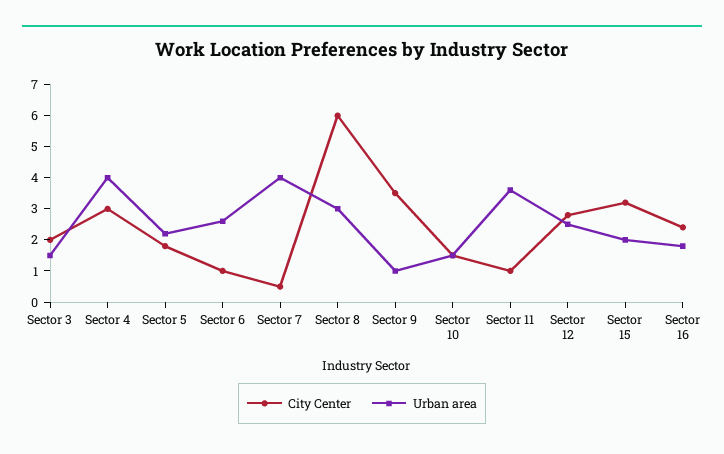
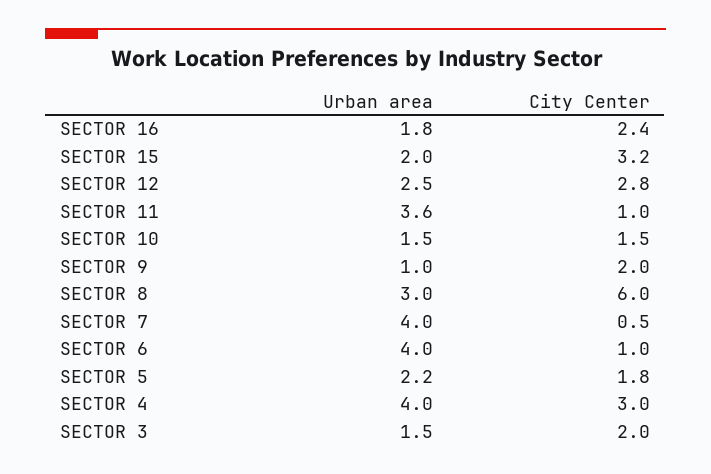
  {
    "City Center": {
      "Sector 3": 2,
      "Sector 4": 3,
      "Sector 5": 1.8,
      "Sector 6": 1,
      "Sector 7": 0.5,
      "Sector 8": 6,
-     "Sector 9": 3.5,
+     "Sector 9": 2,
      "Sector 10": 1.5,
      "Sector 11": 1,
      "Sector 12": 2.8,
      "Sector 15": 3.2,
      "Sector 16": 2.4
    },
    "Urban area": {
      "Sector 3": 1.5,
      "Sector 4": 4,
      "Sector 5": 2.2,
-     "Sector 6": 2.5,
+     "Sector 6": 4,
      "Sector 7": 4,
      "Sector 8": 3,
      "Sector 9": 1,
      "Sector 10": 1.5,
      "Sector 11": 3.6,
      "Sector 12": 2.5,
      "Sector 15": 2,
      "Sector 16": 1.8
    }
  }

